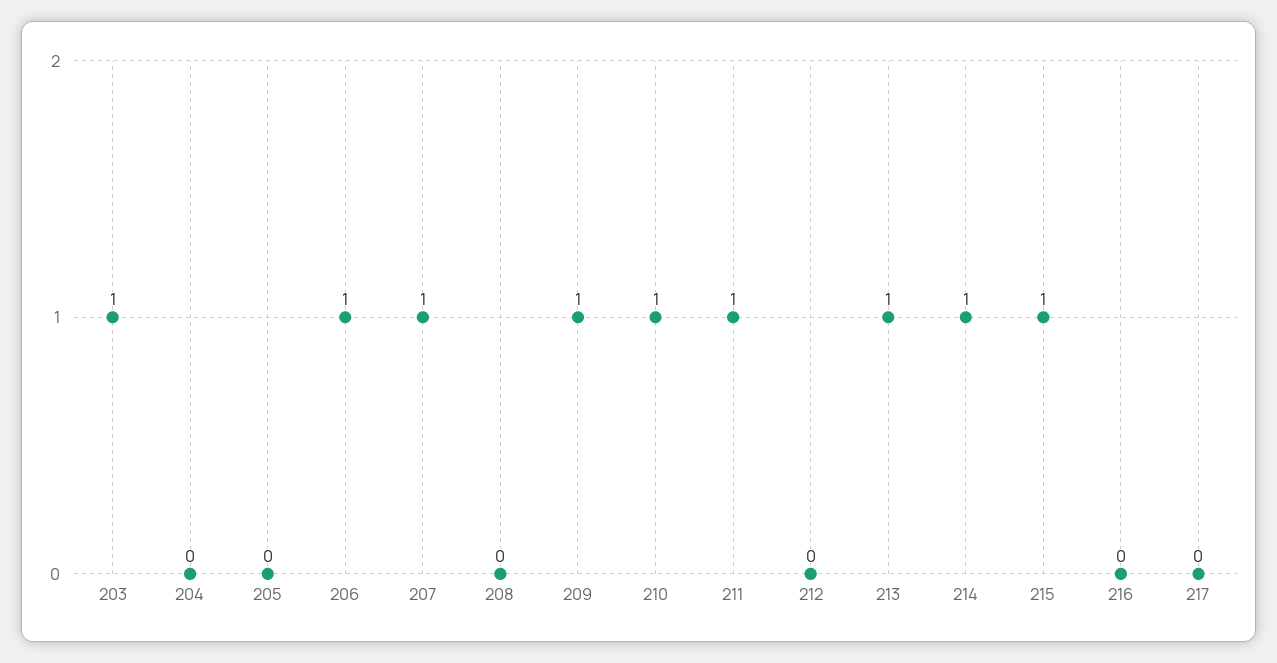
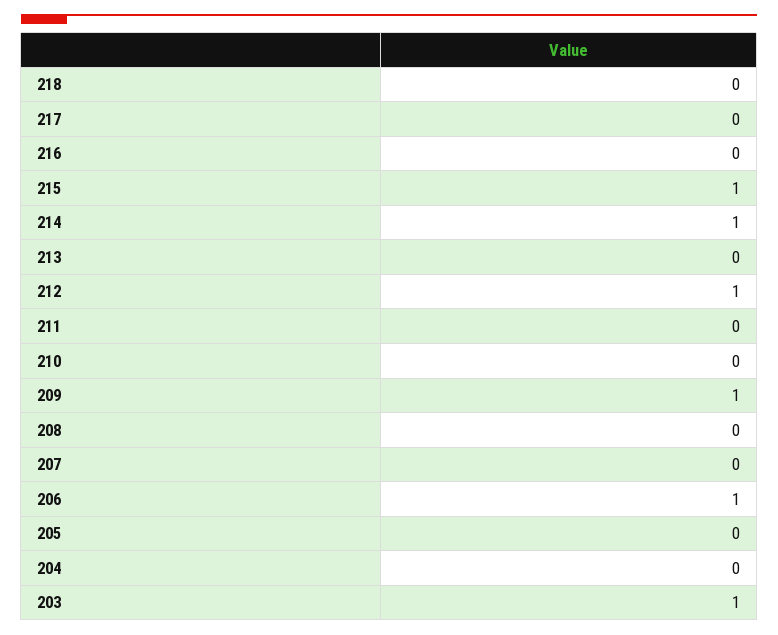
  {
    "203": 1,
    "204": 0,
    "205": 0,
    "206": 1,
-   "207": 1,
+   "207": 0,
    "208": 0,
    "209": 1,
-   "210": 1,
+   "210": 0,
-   "211": 1,
+   "211": 0,
-   "212": 0,
+   "212": 1,
-   "213": 1,
+   "213": 0,
    "214": 1,
    "215": 1,
    "216": 0,
-   "217": 0
+   "217": 0,
+   "218": 0
  }

